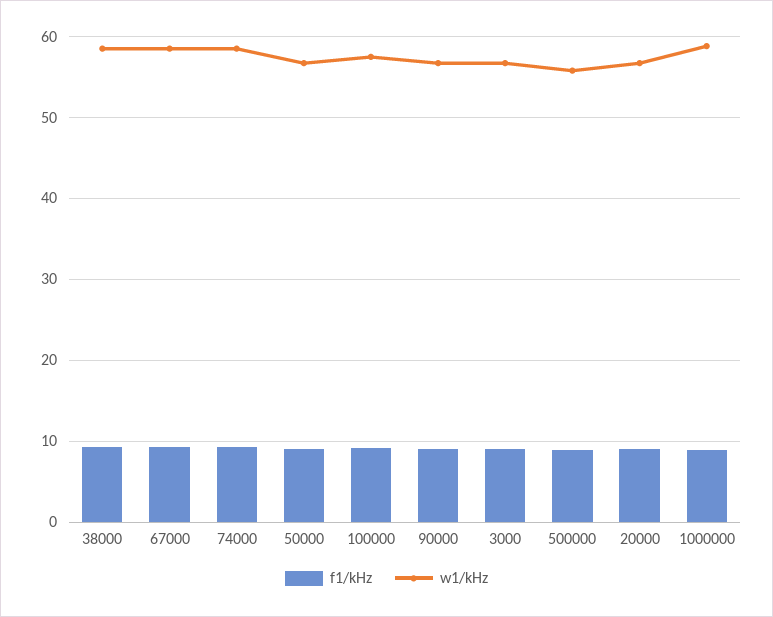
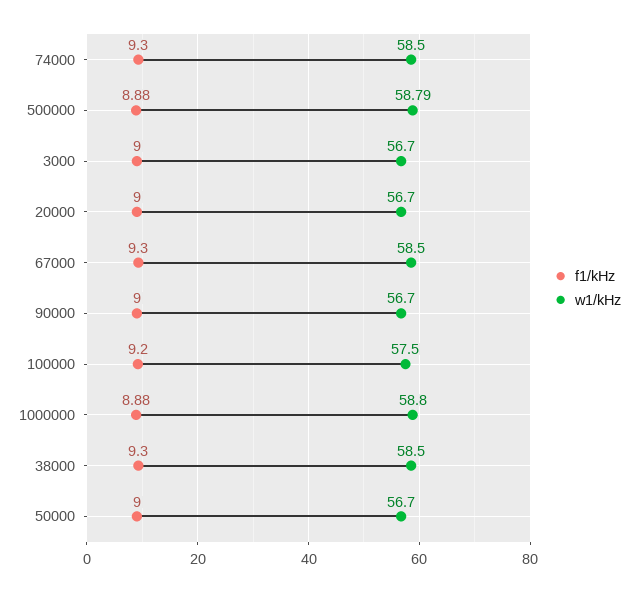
  {
    "f1/kHz": {
      "38000": 9.3,
      "67000": 9.3,
      "74000": 9.3,
      "50000": 9,
      "100000": 9.2,
      "90000": 9,
      "3000": 9,
      "500000": 8.88,
      "20000": 9,
      "1000000": 8.88
    },
    "w1/kHz": {
      "38000": 58.5,
      "67000": 58.5,
      "74000": 58.5,
      "50000": 56.7,
      "100000": 57.5,
      "90000": 56.7,
      "3000": 56.7,
-     "500000": 56,
+     "500000": 58.79,
      "20000": 56.7,
      "1000000": 58.8
    }
  }

